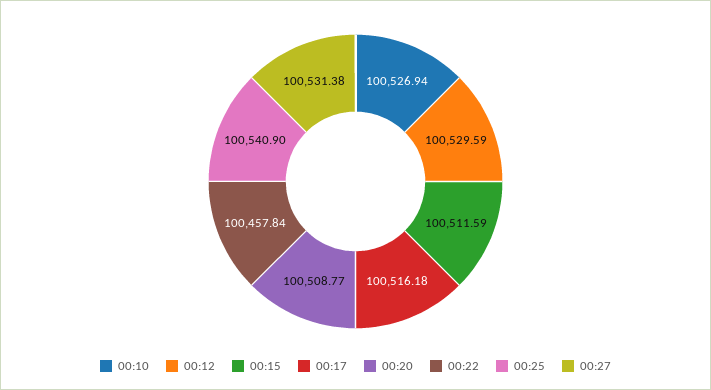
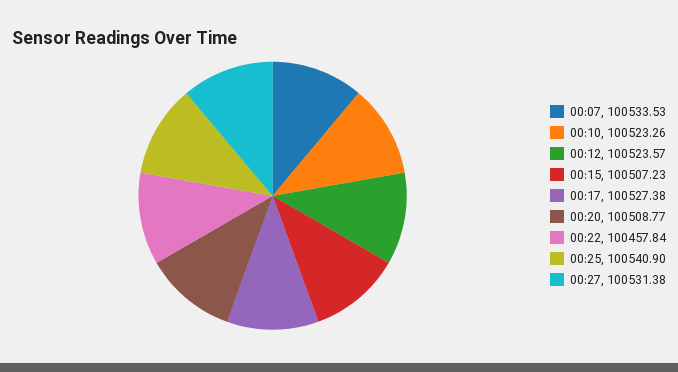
  {
-   "00:10": 100526.94,
+   "00:10": 100523.26,
-   "00:12": 100529.59,
+   "00:12": 100523.57,
-   "00:15": 100511.59,
+   "00:15": 100507.23,
-   "00:17": 100516.18,
+   "00:17": 100527.38,
    "00:20": 100508.77,
    "00:22": 100457.84,
    "00:25": 100540.9,
-   "00:27": 100531.38
+   "00:27": 100531.38,
+   "00:07": 100533.53
  }

